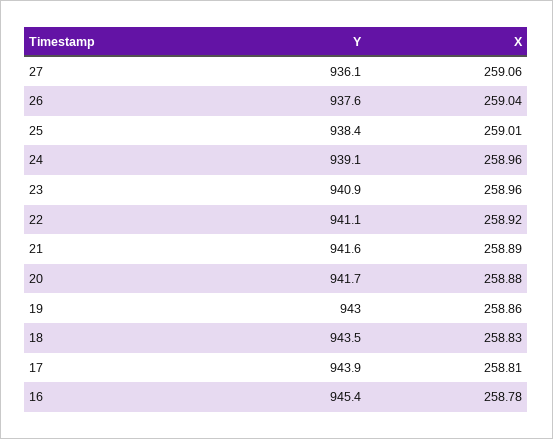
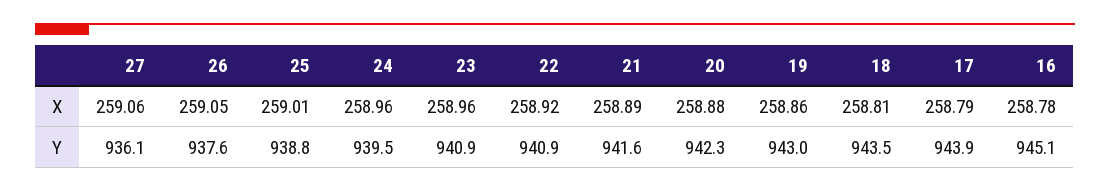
  {
    "Y": {
      "27": 936.1,
      "26": 937.6,
-     "25": 938.4,
+     "25": 938.8,
-     "24": 939.1,
+     "24": 939.5,
      "23": 940.9,
-     "22": 941.1,
+     "22": 940.9,
      "21": 941.6,
-     "20": 941.7,
+     "20": 942.3,
      "19": 943,
      "18": 943.5,
      "17": 943.9,
-     "16": 945.4
+     "16": 945.1
    },
    "X": {
      "27": 259.06,
-     "26": 259.04,
+     "26": 259.05,
      "25": 259.01,
      "24": 258.96,
      "23": 258.96,
      "22": 258.92,
      "21": 258.89,
      "20": 258.88,
      "19": 258.86,
-     "18": 258.83,
+     "18": 258.81,
-     "17": 258.81,
+     "17": 258.79,
      "16": 258.78
    }
  }

